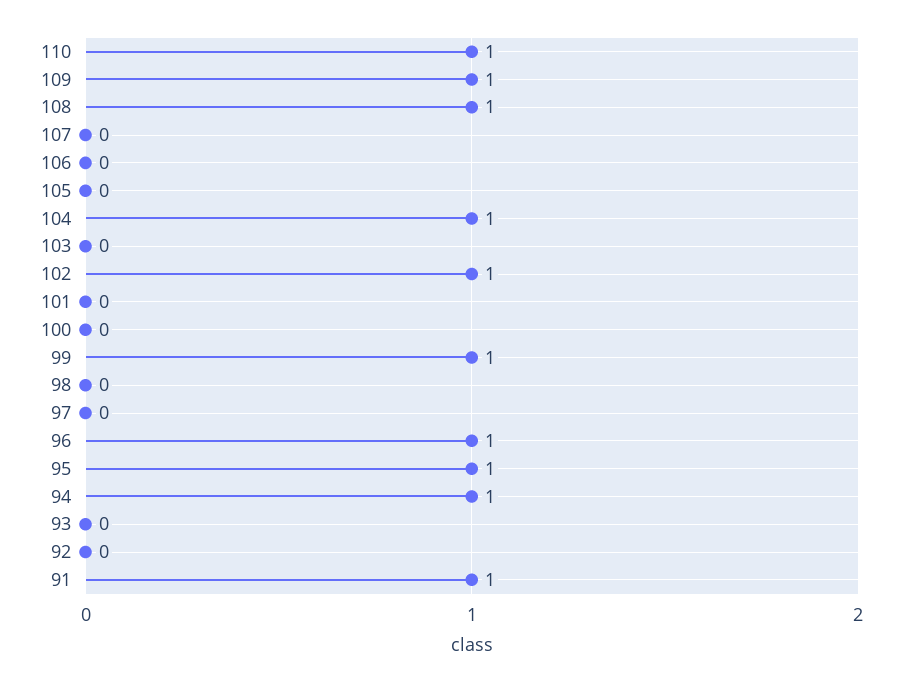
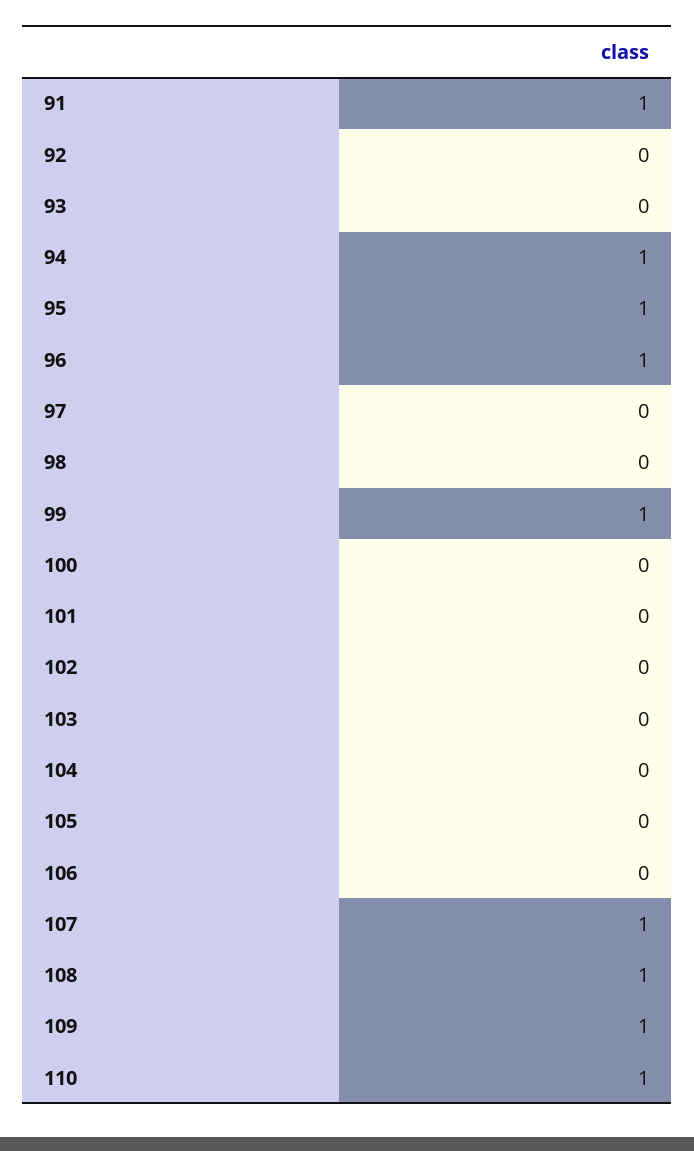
  {
    "110": 1,
    "109": 1,
    "108": 1,
-   "107": 0,
+   "107": 1,
    "106": 0,
    "105": 0,
-   "104": 1,
+   "104": 0,
    "103": 0,
-   "102": 1,
+   "102": 0,
    "101": 0,
    "100": 0,
    "99": 1,
    "98": 0,
    "97": 0,
    "96": 1,
    "95": 1,
    "94": 1,
    "93": 0,
    "92": 0,
    "91": 1
  }

